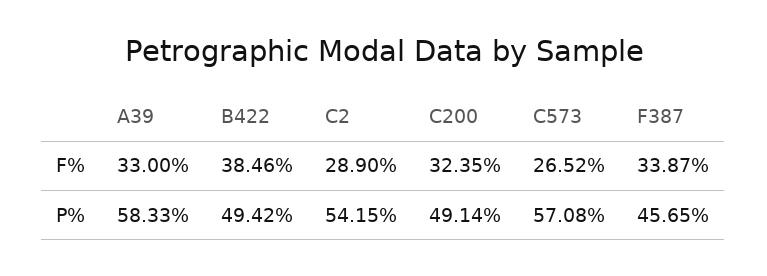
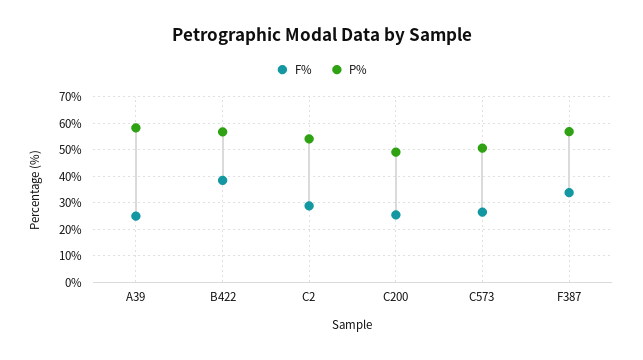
  {
    "F%": {
-     "A39": 33,
+     "A39": 25,
      "B422": 38.46,
      "C2": 28.9,
-     "C200": 32.35,
+     "C200": 25,
      "C573": 26.52,
      "F387": 33.87
    },
    "P%": {
      "A39": 58.33,
-     "B422": 49.42,
+     "B422": 57.5,
      "C2": 54.15,
      "C200": 49.14,
-     "C573": 57.08,
+     "C573": 50,
-     "F387": 45.65
+     "F387": 57.5
    }
  }

